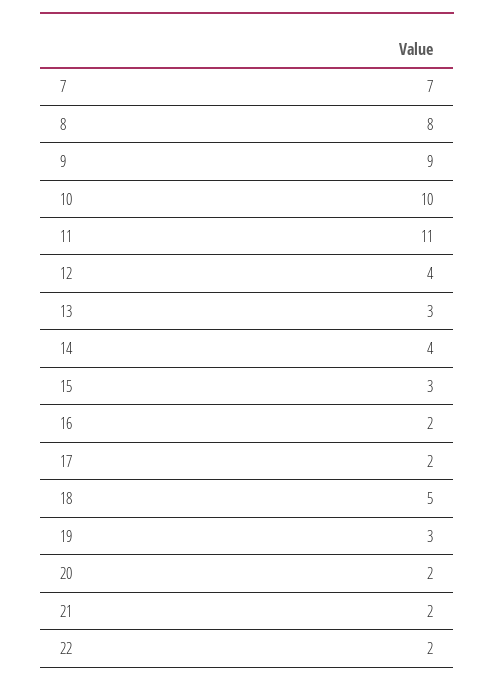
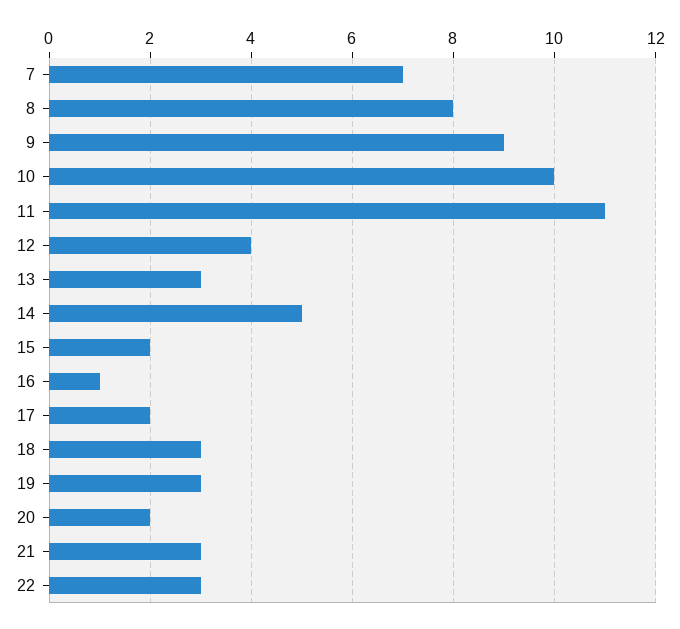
  {
    "7": 7,
    "8": 8,
    "9": 9,
    "10": 10,
    "11": 11,
    "12": 4,
    "13": 3,
-   "14": 4,
+   "14": 5,
-   "15": 3,
+   "15": 2,
-   "16": 2,
+   "16": 1,
    "17": 2,
-   "18": 5,
+   "18": 3,
    "19": 3,
    "20": 2,
-   "21": 2,
+   "21": 3,
-   "22": 2
+   "22": 3
  }

